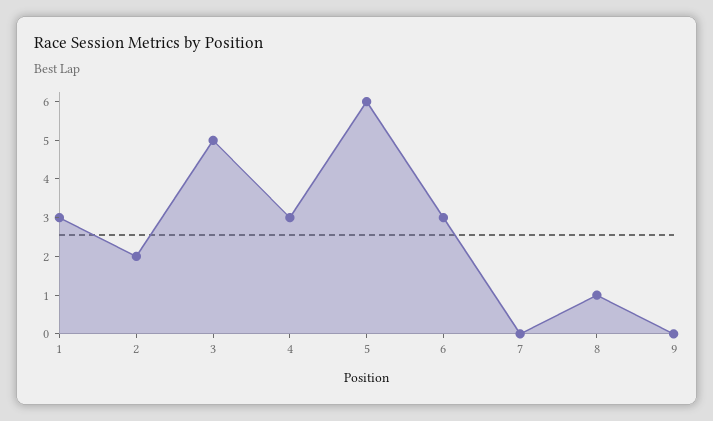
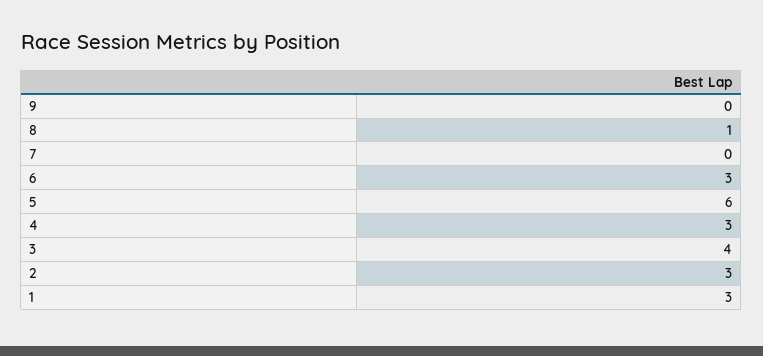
  {
    "1": 3,
-   "2": 2,
+   "2": 3,
-   "3": 5,
+   "3": 4,
    "4": 3,
    "5": 6,
    "6": 3,
    "7": 0,
    "8": 1,
    "9": 0
  }

